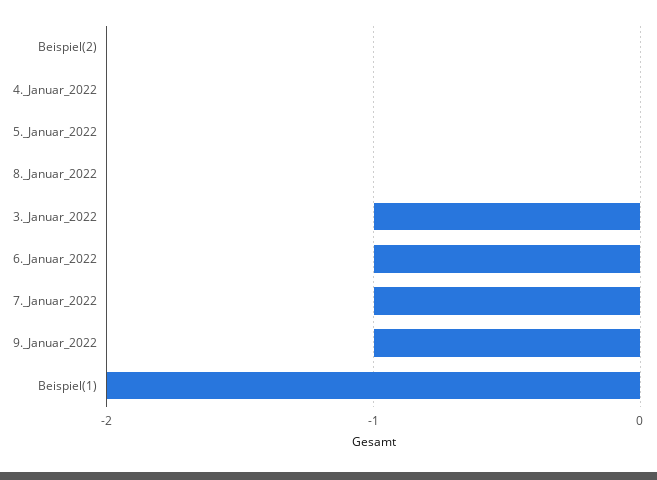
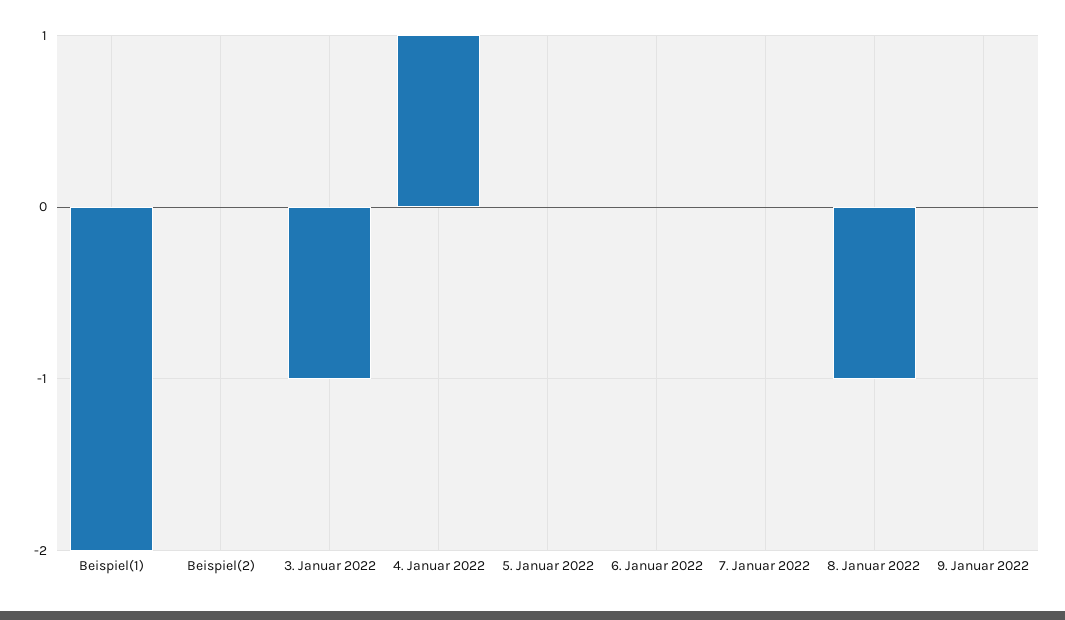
  {
    "Beispiel(2)": 0,
-   "4._Januar_2022": 0,
+   "4._Januar_2022": 1,
    "5._Januar_2022": 0,
-   "8._Januar_2022": 0,
+   "8._Januar_2022": -1,
    "3._Januar_2022": -1,
-   "6._Januar_2022": -1,
+   "6._Januar_2022": 0,
-   "7._Januar_2022": -1,
+   "7._Januar_2022": 0,
-   "9._Januar_2022": -1,
+   "9._Januar_2022": 0,
    "Beispiel(1)": -2
  }

